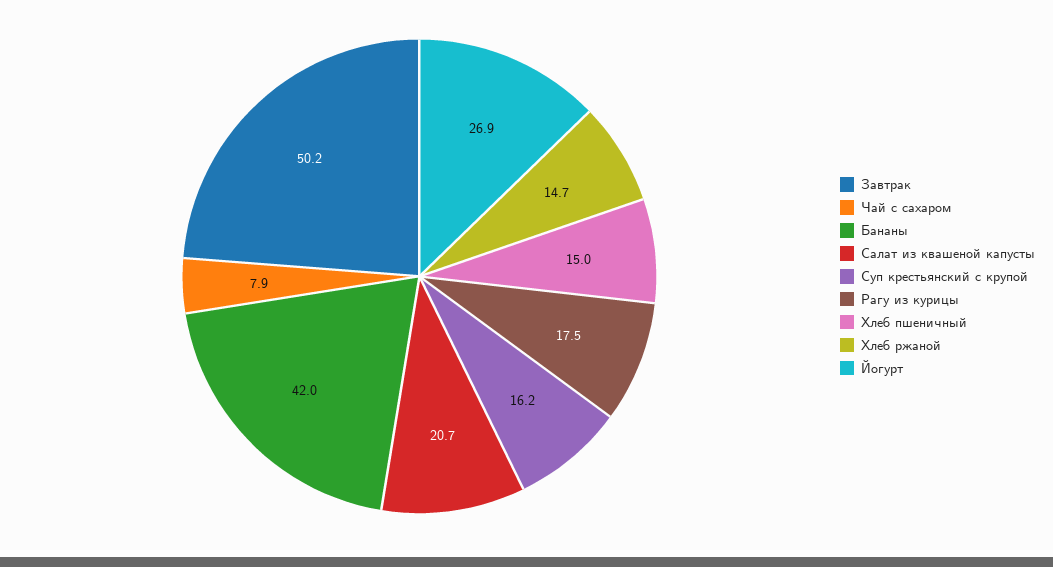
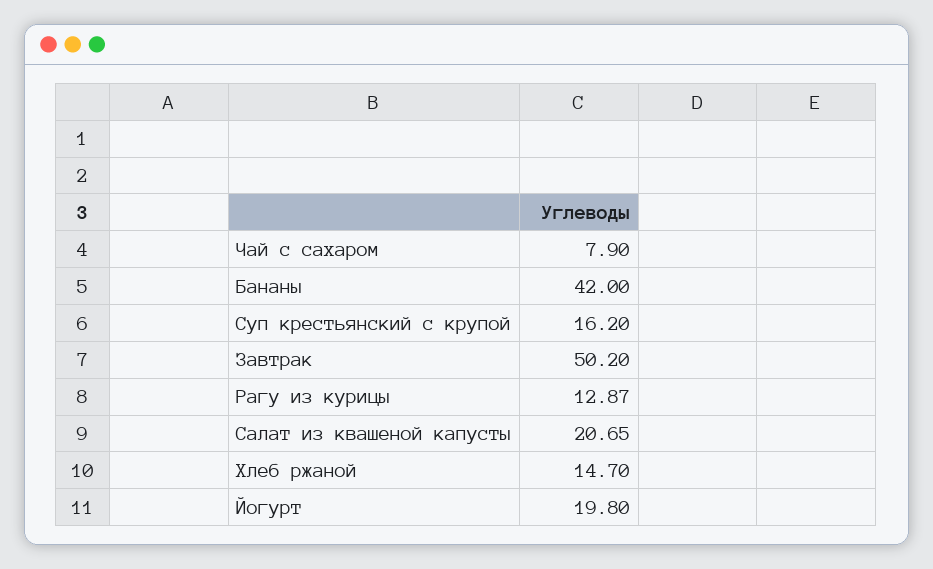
  {
    "Завтрак": 50.2,
    "Чай с сахаром": 7.9,
    "Бананы": 42,
    "Салат из квашеной капусты": 20.65,
    "Суп крестьянский с крупой": 16.2,
-   "Рагу из курицы": 17.5,
+   "Рагу из курицы": 12.87,
-   "Хлеб пшеничный": 15,
    "Хлеб ржаной": 14.7,
-   "Йогурт": 26.9
+   "Йогурт": 19.8
  }

